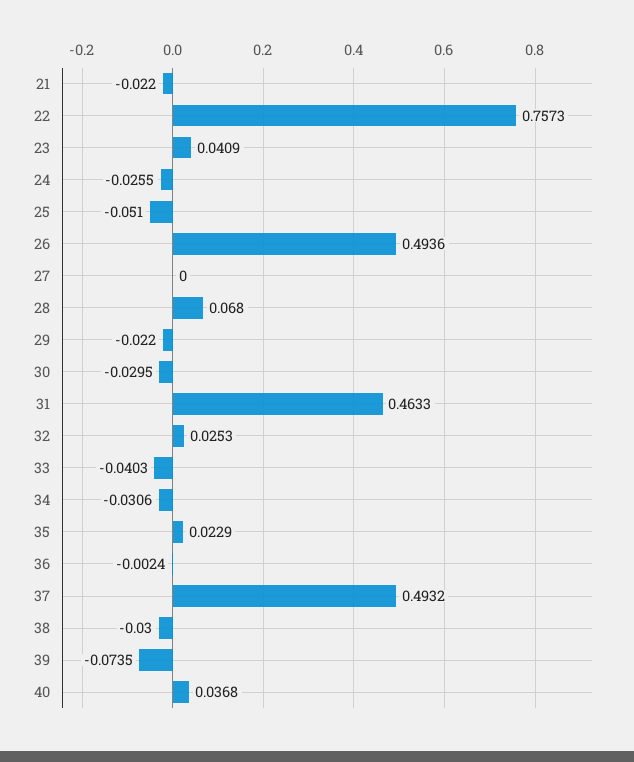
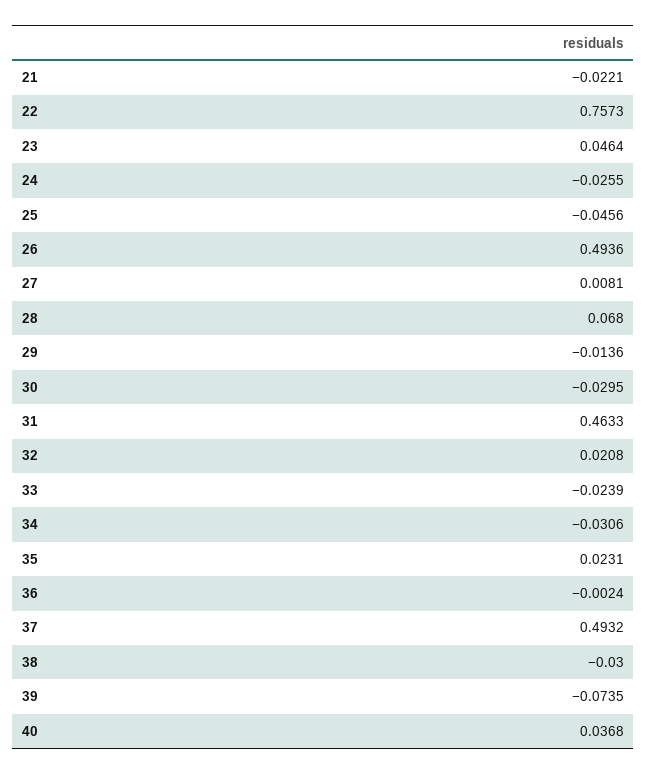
  {
-   "21": -0.022,
+   "21": -0.0221,
    "22": 0.7573,
-   "23": 0.0409,
+   "23": 0.0464,
    "24": -0.0255,
-   "25": -0.051,
+   "25": -0.0456,
    "26": 0.4936,
-   "27": 0,
+   "27": 0.0081,
    "28": 0.068,
-   "29": -0.022,
+   "29": -0.0136,
    "30": -0.0295,
    "31": 0.4633,
-   "32": 0.0253,
+   "32": 0.0208,
-   "33": -0.0403,
+   "33": -0.0239,
    "34": -0.0306,
-   "35": 0.0229,
+   "35": 0.0231,
    "36": -0.0024,
    "37": 0.4932,
    "38": -0.03,
    "39": -0.0735,
    "40": 0.0368
  }

